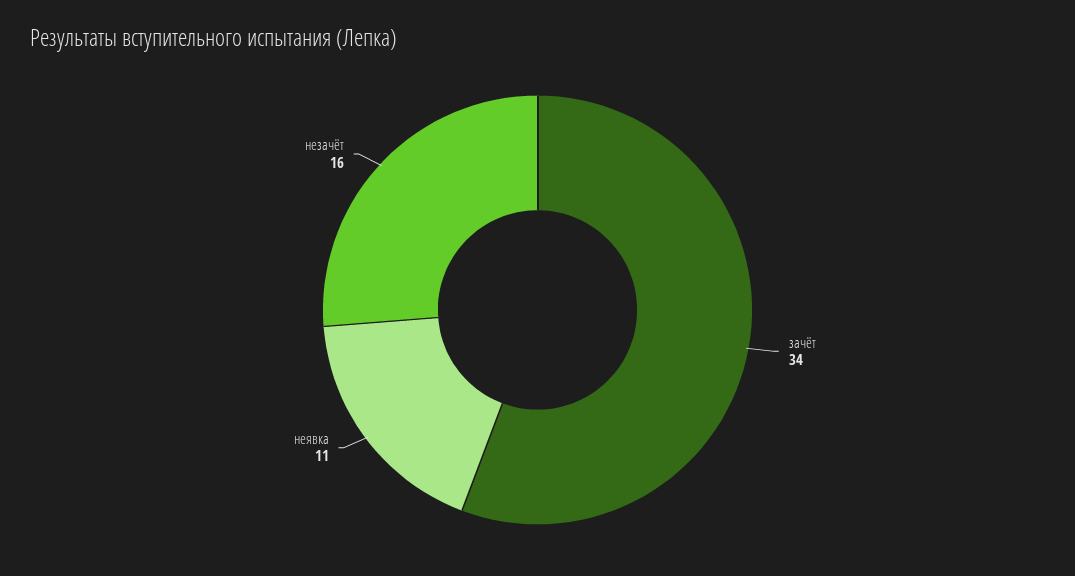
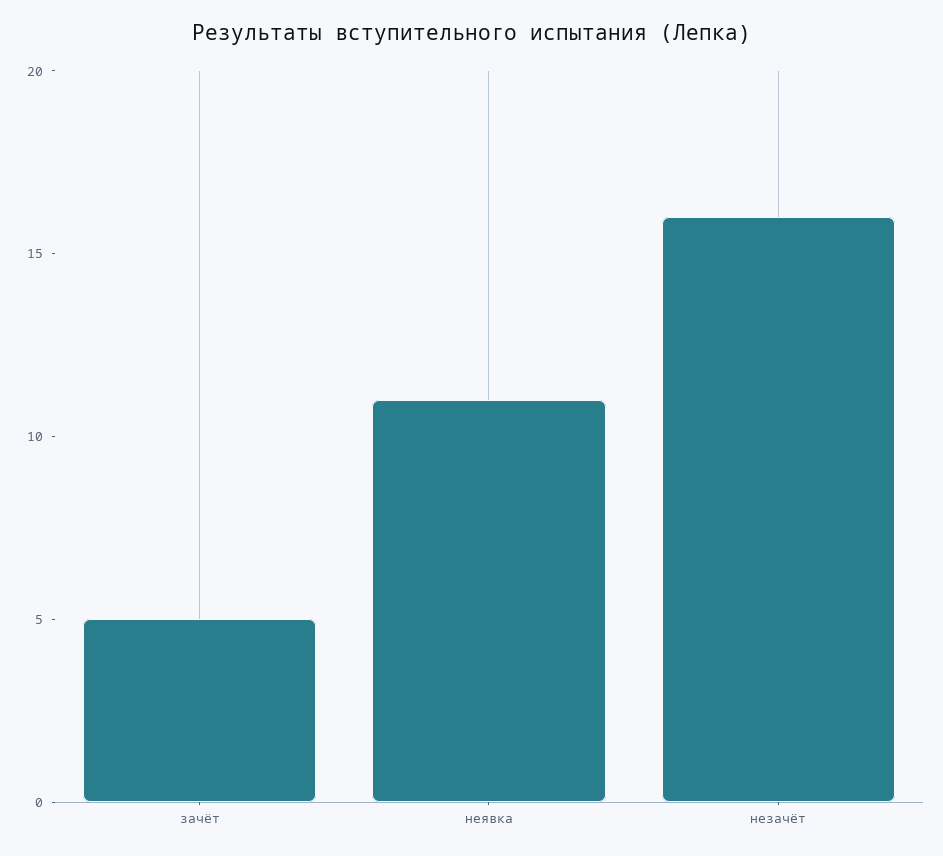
  {
-   "зачёт": 34,
+   "зачёт": 5,
    "неявка": 11,
    "незачёт": 16
  }

